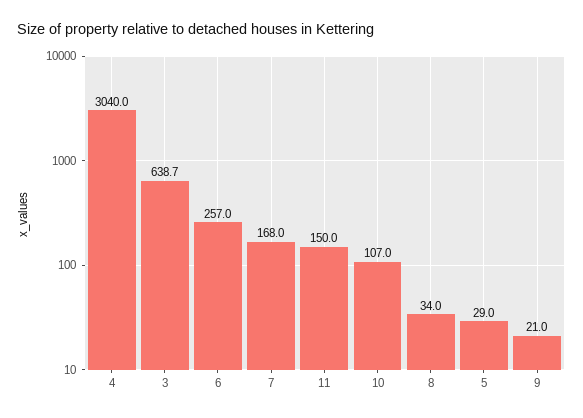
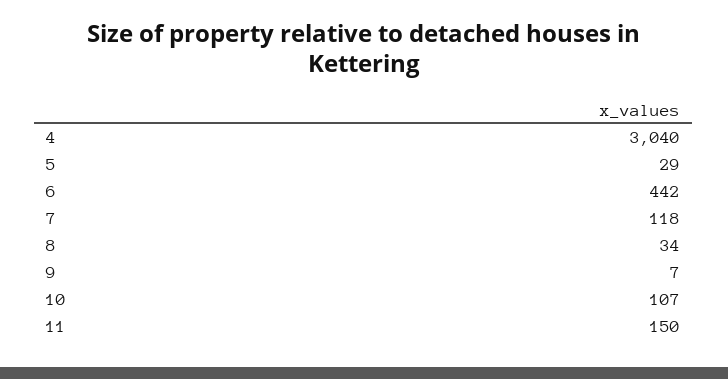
  {
    "4": 3040,
-   "3": 638.7,
-   "6": 257,
+   "6": 442,
-   "7": 168,
+   "7": 118,
    "11": 150,
    "10": 107,
    "8": 34,
    "5": 29,
-   "9": 21
+   "9": 7
  }

